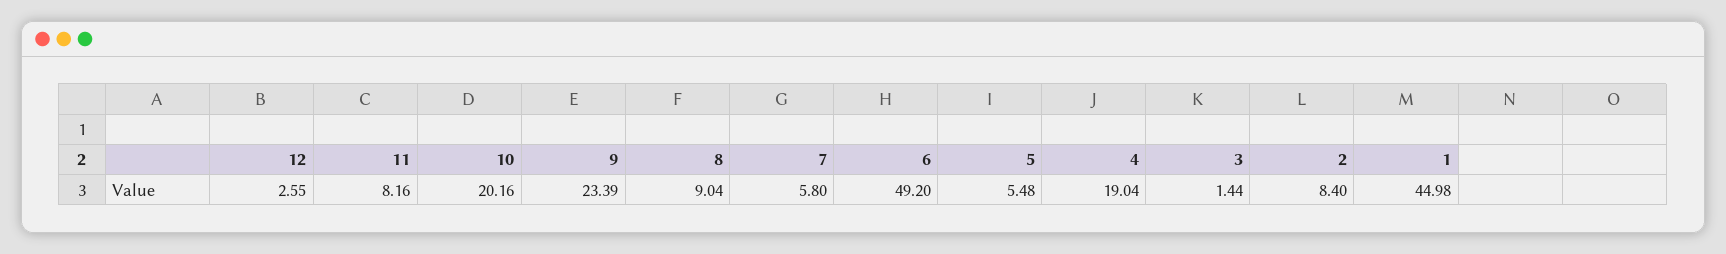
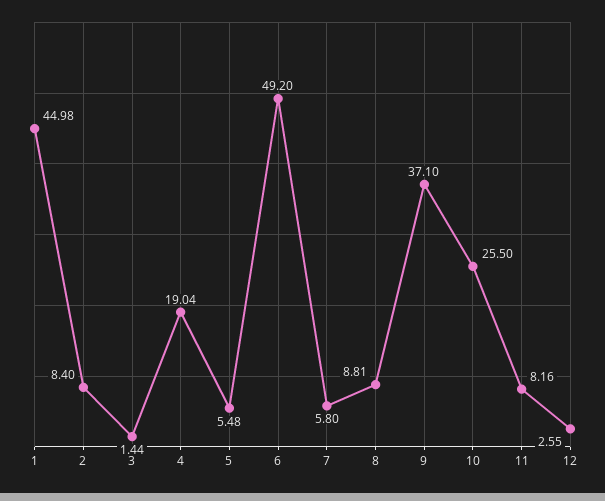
  {
    "12": 2.55,
    "11": 8.16,
-   "10": 20.16,
+   "10": 25.5,
-   "9": 23.39,
+   "9": 37.1,
-   "8": 9.04,
+   "8": 8.81,
    "7": 5.8,
    "6": 49.2,
    "5": 5.48,
    "4": 19.04,
    "3": 1.44,
    "2": 8.4,
    "1": 44.98
  }

